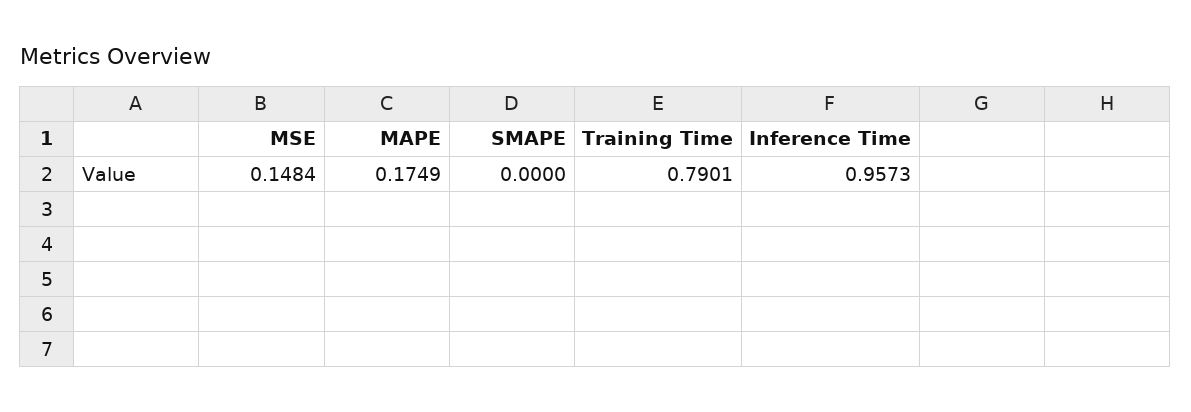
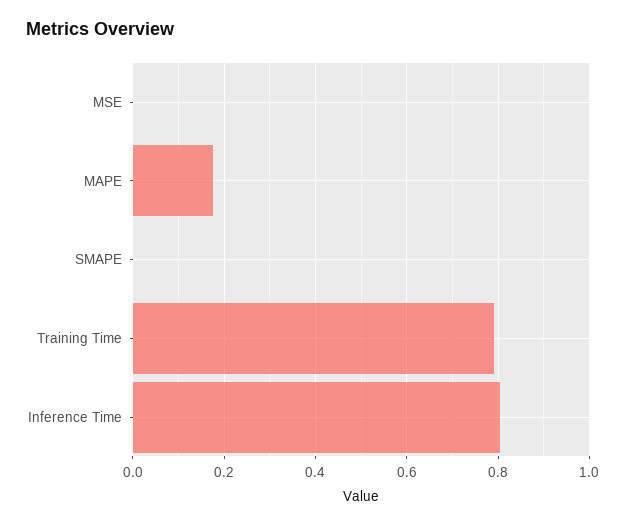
  {
-   "MSE": 0.1484,
+   "MSE": 0,
    "MAPE": 0.1749,
    "SMAPE": 0,
    "Training Time": 0.7901,
-   "Inference Time": 0.9573
+   "Inference Time": 0.8
  }

